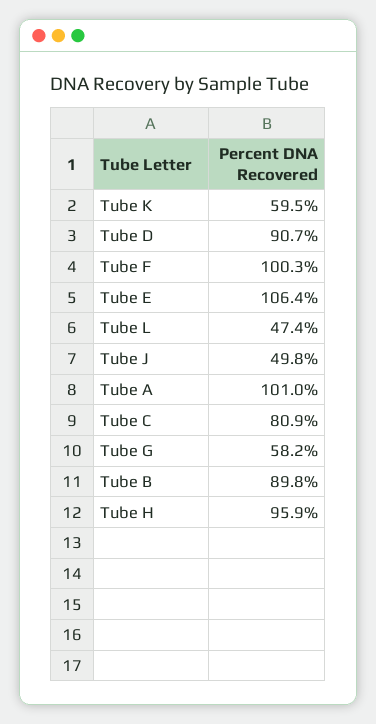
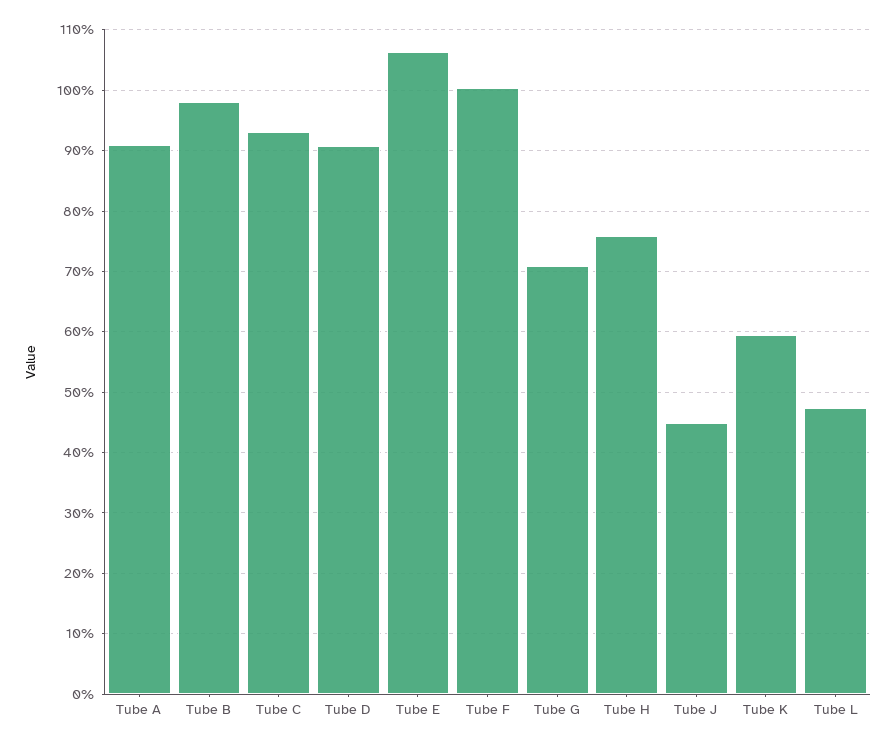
  {
    "Tube K": 59.5,
    "Tube D": 90.7,
    "Tube F": 100.3,
    "Tube E": 106.4,
    "Tube L": 47.4,
-   "Tube J": 49.8,
+   "Tube J": 45,
-   "Tube A": 101,
+   "Tube A": 91,
-   "Tube C": 80.9,
+   "Tube C": 93,
-   "Tube G": 58.2,
+   "Tube G": 71,
-   "Tube B": 89.8,
+   "Tube B": 98,
-   "Tube H": 95.9
+   "Tube H": 76
  }

